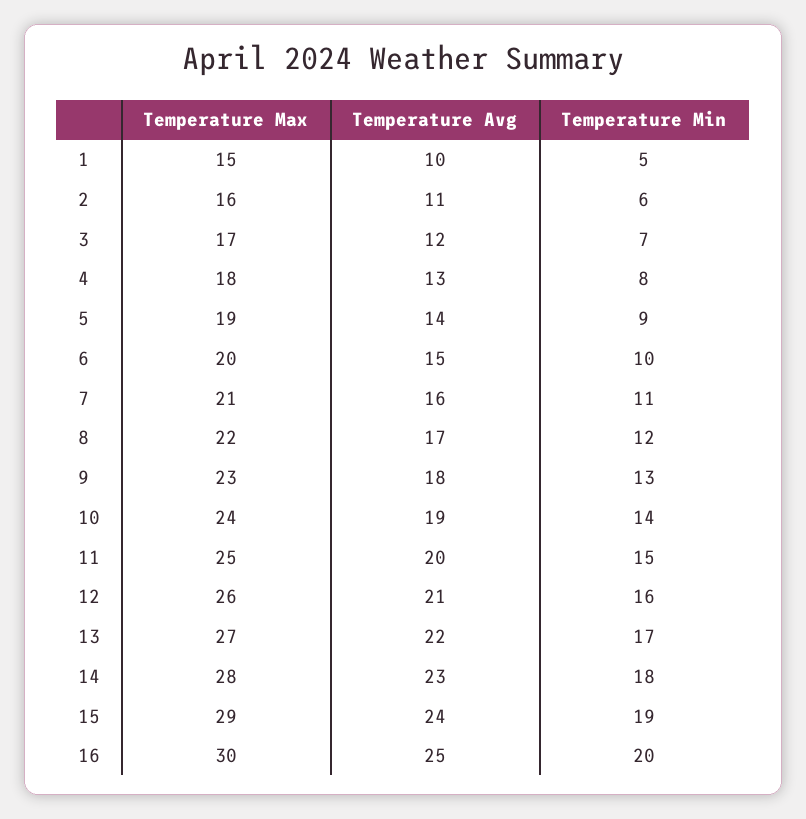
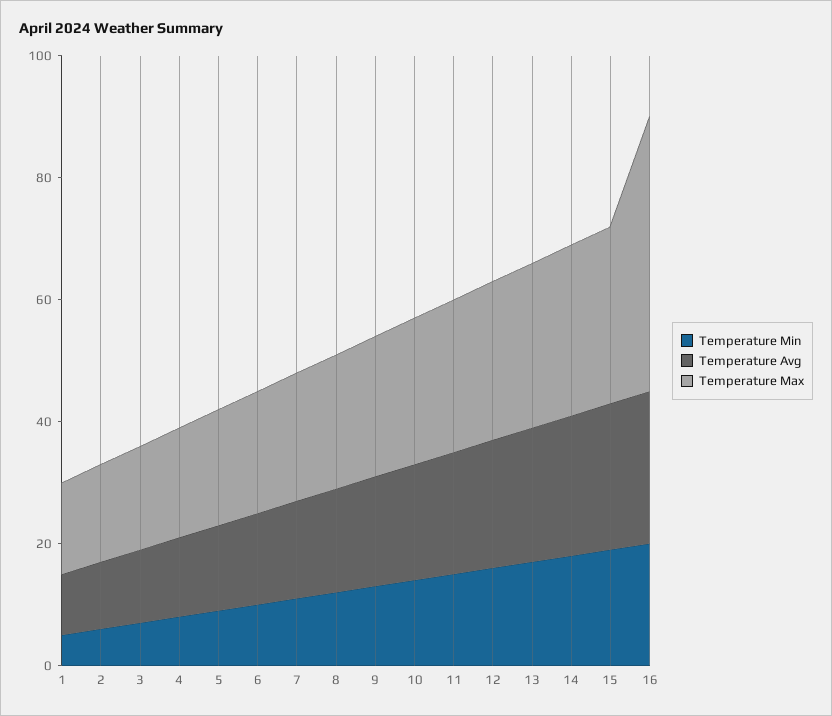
  {
    "Temperature Max": {
      "1": 15,
      "2": 16,
      "3": 17,
      "4": 18,
      "5": 19,
      "6": 20,
      "7": 21,
      "8": 22,
      "9": 23,
      "10": 24,
      "11": 25,
      "12": 26,
      "13": 27,
      "14": 28,
      "15": 29,
-     "16": 30
+     "16": 45
    },
    "Temperature Avg": {
      "1": 10,
      "2": 11,
      "3": 12,
      "4": 13,
      "5": 14,
      "6": 15,
      "7": 16,
      "8": 17,
      "9": 18,
      "10": 19,
      "11": 20,
      "12": 21,
      "13": 22,
      "14": 23,
      "15": 24,
      "16": 25
    },
    "Temperature Min": {
      "1": 5,
      "2": 6,
      "3": 7,
      "4": 8,
      "5": 9,
      "6": 10,
      "7": 11,
      "8": 12,
      "9": 13,
      "10": 14,
      "11": 15,
      "12": 16,
      "13": 17,
      "14": 18,
      "15": 19,
      "16": 20
    }
  }

